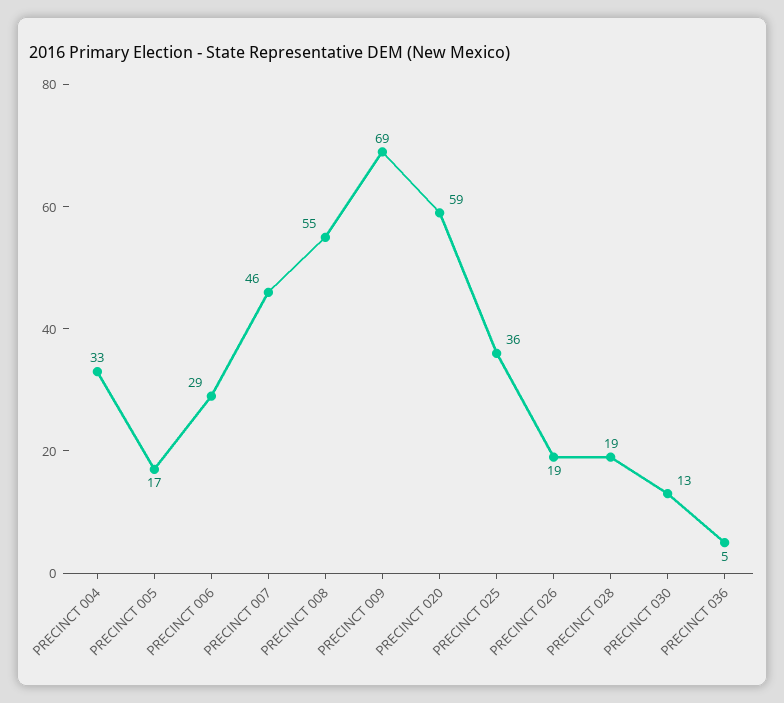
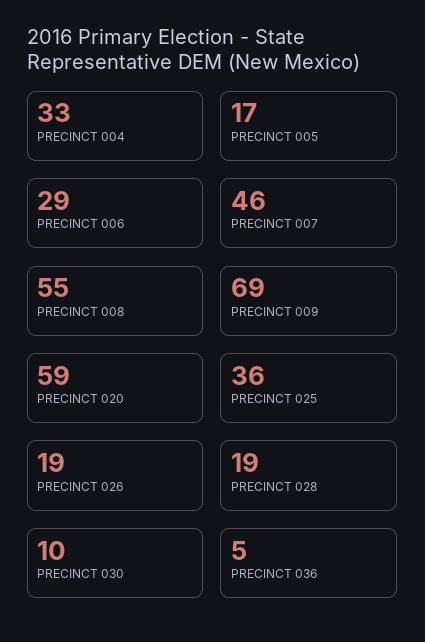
  {
    "PRECINCT 004": 33,
    "PRECINCT 005": 17,
    "PRECINCT 006": 29,
    "PRECINCT 007": 46,
    "PRECINCT 008": 55,
    "PRECINCT 009": 69,
    "PRECINCT 020": 59,
    "PRECINCT 025": 36,
    "PRECINCT 026": 19,
    "PRECINCT 028": 19,
-   "PRECINCT 030": 13,
+   "PRECINCT 030": 10,
    "PRECINCT 036": 5
  }

